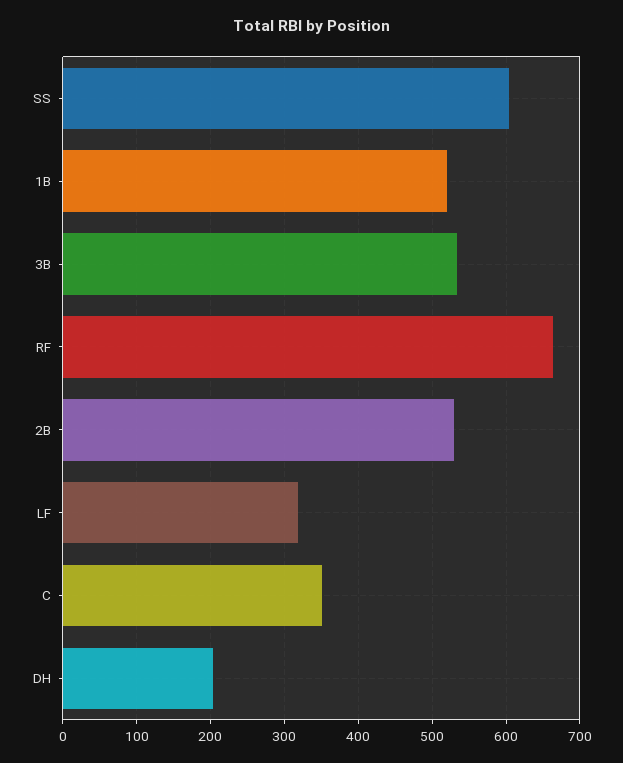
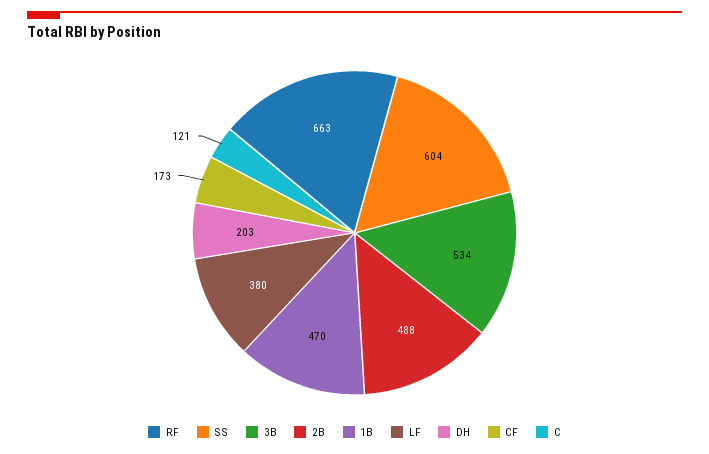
  {
    "SS": 604,
-   "1B": 520,
+   "1B": 470,
    "3B": 534,
    "RF": 663,
-   "2B": 530,
+   "2B": 488,
-   "LF": 320,
+   "LF": 380,
-   "C": 350,
+   "C": 121,
-   "DH": 203
+   "DH": 203,
+   "CF": 173
  }

